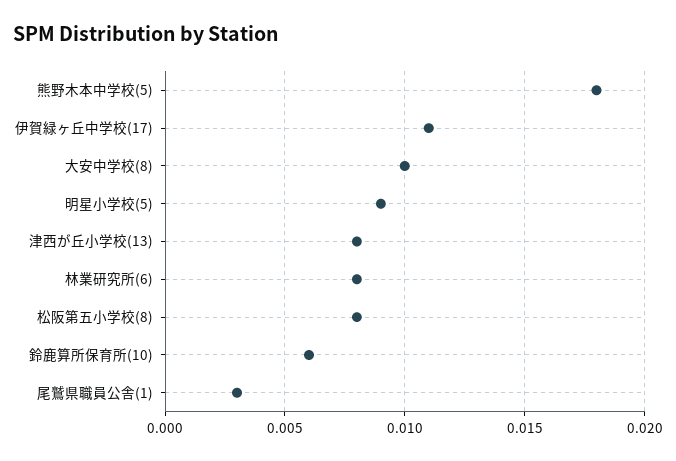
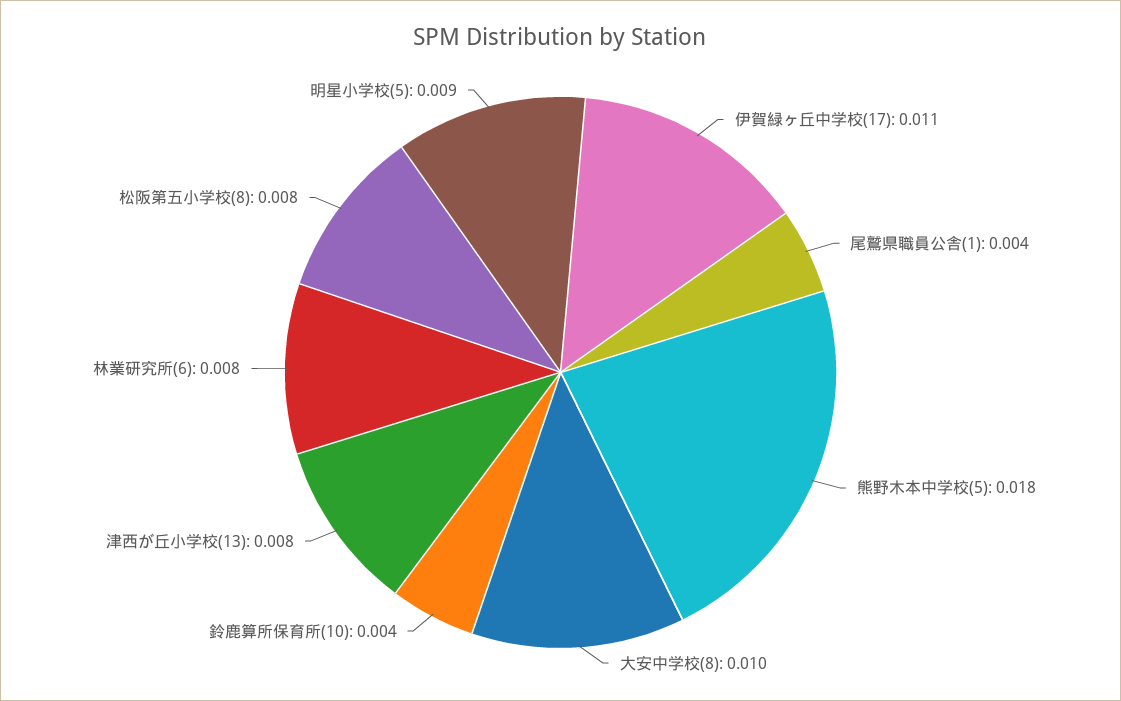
  {
    "熊野木本中学校(5)": 0.018,
    "伊賀緑ヶ丘中学校(17)": 0.011,
    "大安中学校(8)": 0.01,
    "明星小学校(5)": 0.009,
    "津西が丘小学校(13)": 0.008,
    "林業研究所(6)": 0.008,
    "松阪第五小学校(8)": 0.008,
-   "鈴鹿算所保育所(10)": 0.006,
+   "鈴鹿算所保育所(10)": 0.004,
-   "尾鷲県職員公舎(1)": 0.003
+   "尾鷲県職員公舎(1)": 0.004
  }

